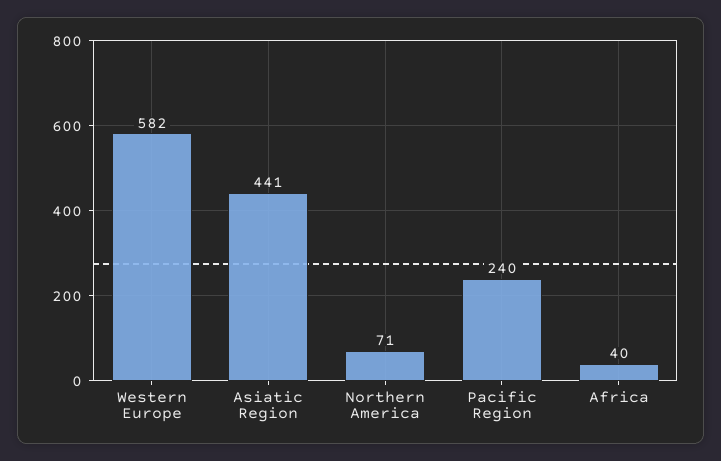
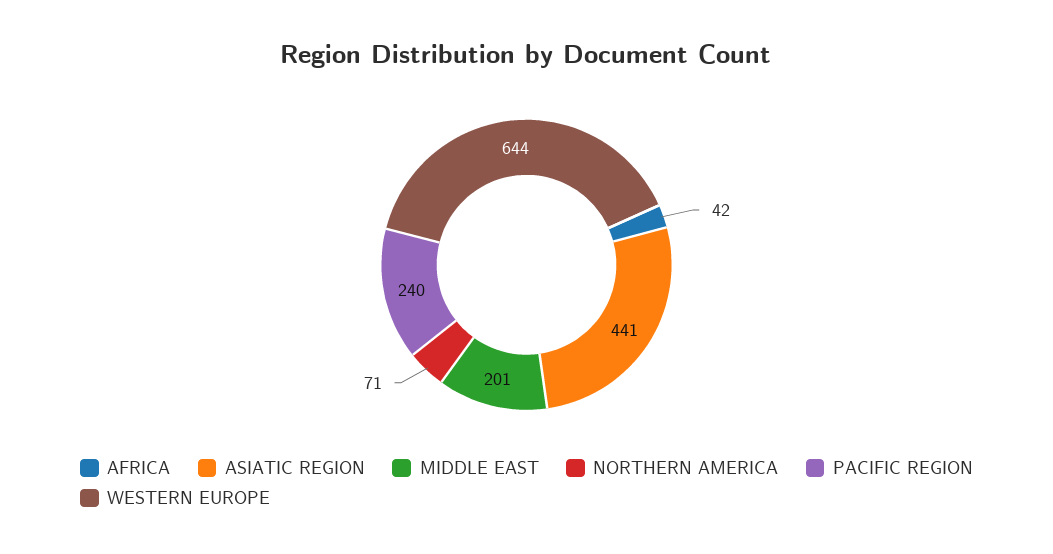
  {
-   "Western Europe": 582,
+   "Western Europe": 644,
    "Asiatic Region": 441,
    "Northern America": 71,
    "Pacific Region": 240,
-   "Africa": 40
+   "Africa": 42,
+   "MIDDLE EAST": 201
  }

